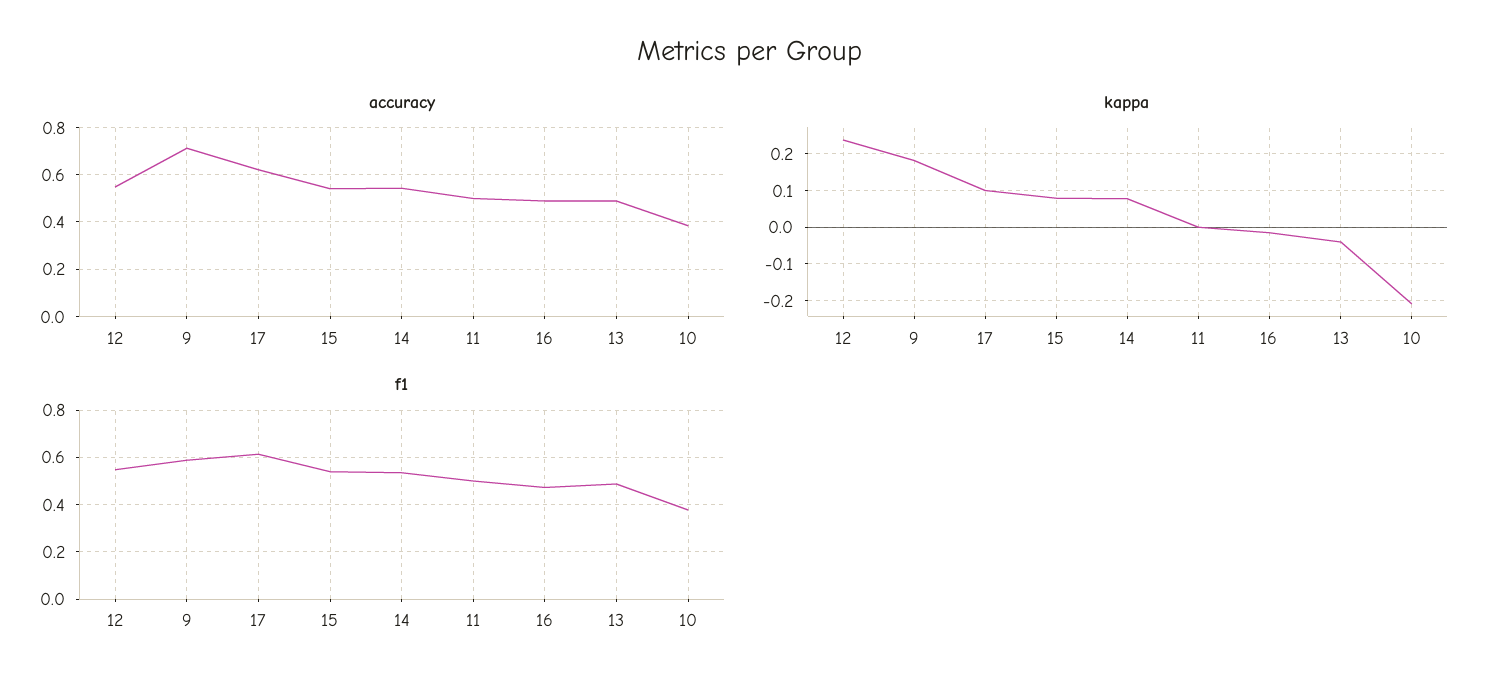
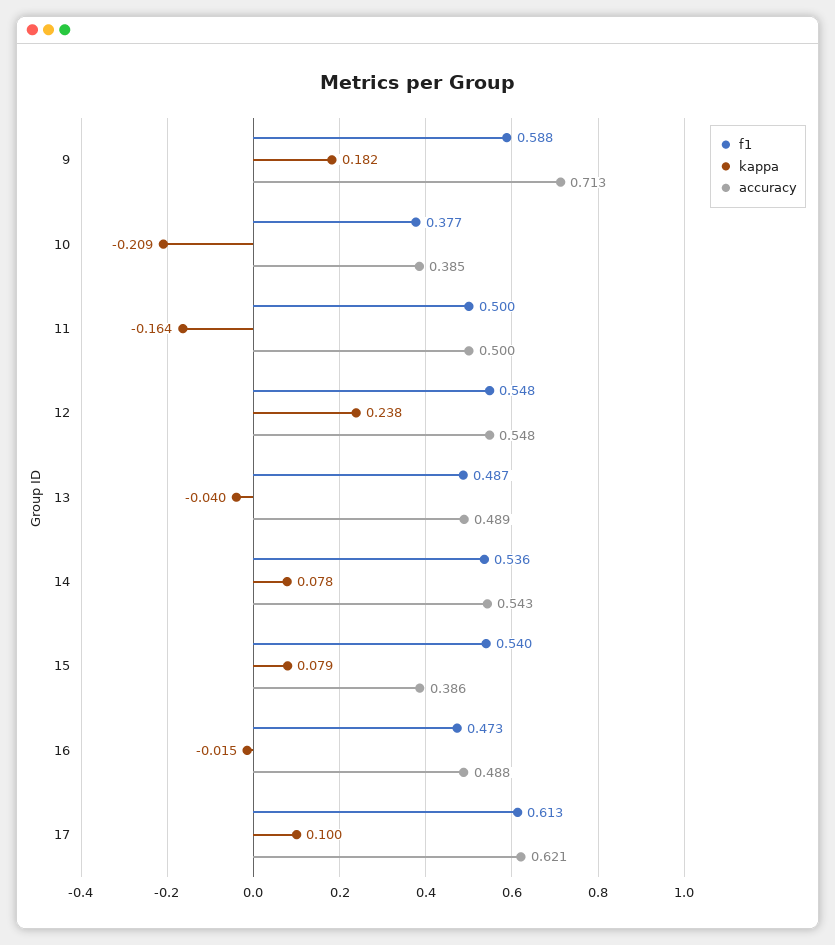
  {
    "accuracy": {
      "12": 0.548,
      "9": 0.713,
      "17": 0.621,
-     "15": 0.55,
+     "15": 0.386,
      "14": 0.543,
      "11": 0.5,
      "16": 0.488,
      "13": 0.489,
      "10": 0.385
    },
    "kappa": {
      "12": 0.238,
      "9": 0.182,
      "17": 0.1,
      "15": 0.079,
      "14": 0.078,
-     "11": 0,
+     "11": -0.164,
      "16": -0.015,
      "13": -0.04,
      "10": -0.209
    },
    "f1": {
      "12": 0.548,
      "9": 0.588,
      "17": 0.613,
      "15": 0.54,
      "14": 0.536,
      "11": 0.5,
      "16": 0.473,
      "13": 0.487,
      "10": 0.377
    }
  }

